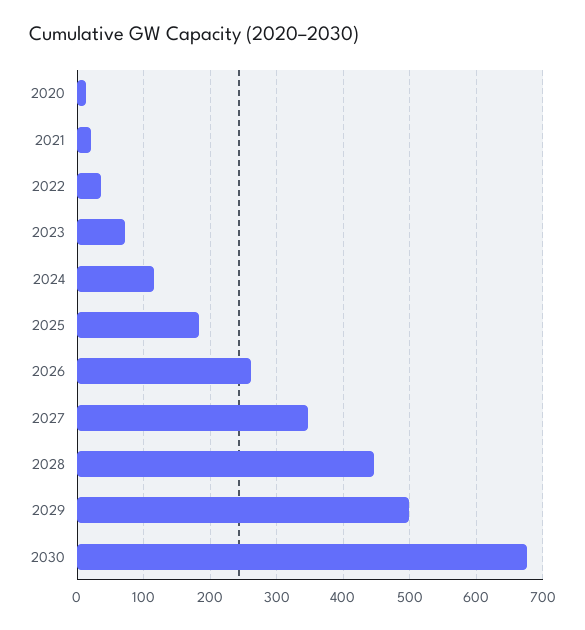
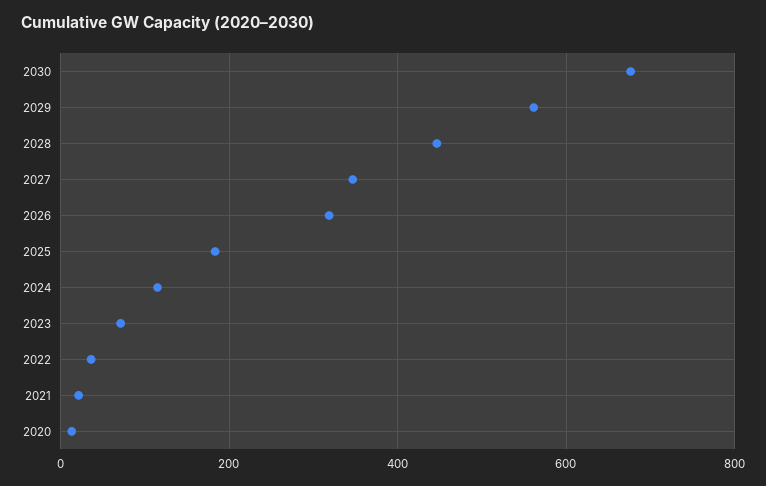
  {
    "2020": 10,
    "2021": 20,
    "2022": 40,
    "2023": 70,
    "2024": 110,
    "2025": 180,
-   "2026": 260,
+   "2026": 320,
    "2027": 350,
    "2028": 450,
-   "2029": 500,
+   "2029": 560,
    "2030": 680
  }

